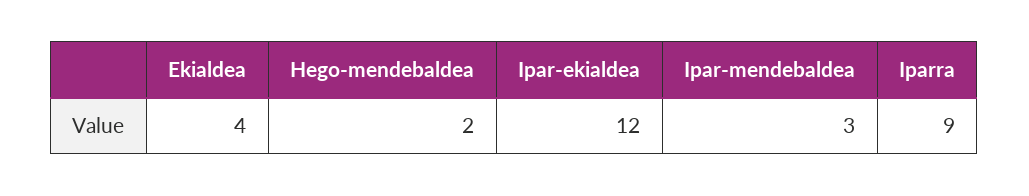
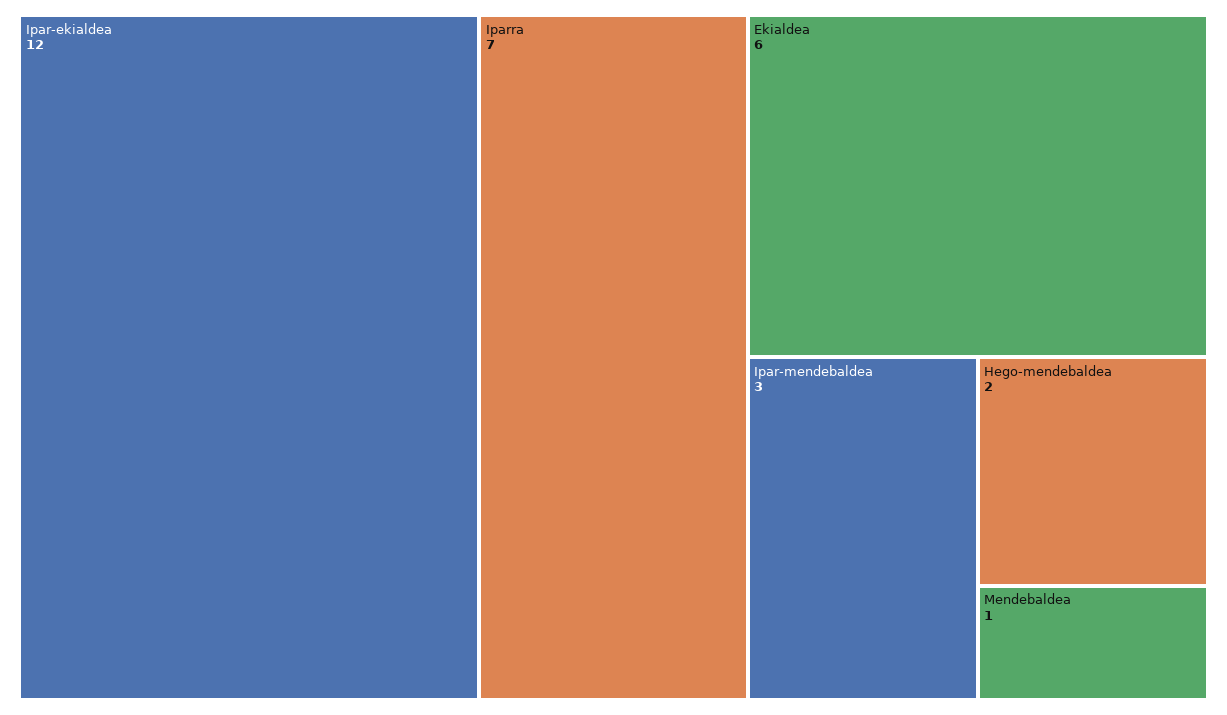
  {
-   "Ekialdea": 4,
+   "Ekialdea": 6,
    "Hego-mendebaldea": 2,
    "Ipar-ekialdea": 12,
    "Ipar-mendebaldea": 3,
-   "Iparra": 9
+   "Iparra": 7,
+   "Mendebaldea": 1
  }

